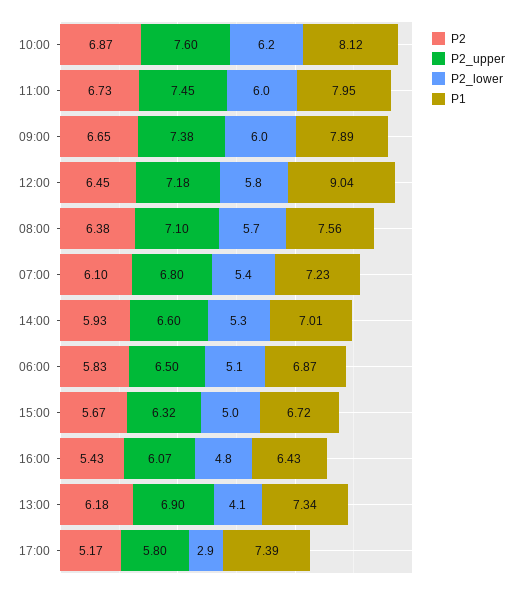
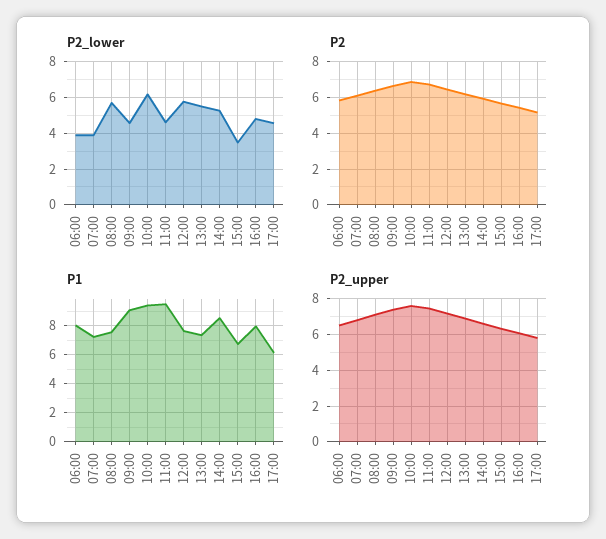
  {
    "P2": {
      "10:00": 6.87,
      "11:00": 6.73,
      "09:00": 6.65,
      "12:00": 6.45,
      "08:00": 6.38,
      "07:00": 6.1,
      "14:00": 5.93,
      "06:00": 5.83,
      "15:00": 5.67,
      "16:00": 5.43,
      "13:00": 6.18,
      "17:00": 5.17
    },
    "P2_upper": {
      "10:00": 7.6,
      "11:00": 7.45,
      "09:00": 7.38,
      "12:00": 7.18,
      "08:00": 7.1,
      "07:00": 6.8,
      "14:00": 6.6,
      "06:00": 6.5,
      "15:00": 6.32,
      "16:00": 6.07,
      "13:00": 6.9,
      "17:00": 5.8
    },
    "P2_lower": {
      "10:00": 6.2,
-     "11:00": 6,
+     "11:00": 4.5,
-     "09:00": 6,
+     "09:00": 4.5,
      "12:00": 5.8,
      "08:00": 5.7,
-     "07:00": 5.4,
+     "07:00": 4,
      "14:00": 5.3,
-     "06:00": 5.1,
+     "06:00": 4,
-     "15:00": 5,
+     "15:00": 3.5,
      "16:00": 4.8,
-     "13:00": 4.1,
+     "13:00": 5.5,
-     "17:00": 2.9
+     "17:00": 4.5
    },
    "P1": {
-     "10:00": 8.12,
+     "10:00": 9.5,
-     "11:00": 7.95,
+     "11:00": 9.5,
-     "09:00": 7.89,
+     "09:00": 9,
-     "12:00": 9.04,
+     "12:00": 7.5,
      "08:00": 7.56,
      "07:00": 7.23,
-     "14:00": 7.01,
+     "14:00": 8.5,
-     "06:00": 6.87,
+     "06:00": 8,
      "15:00": 6.72,
-     "16:00": 6.43,
+     "16:00": 8,
      "13:00": 7.34,
-     "17:00": 7.39
+     "17:00": 6
    }
  }

